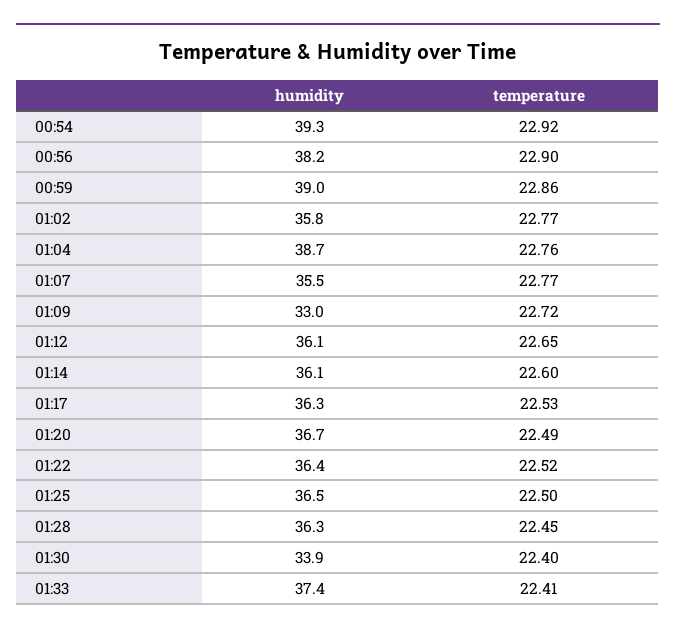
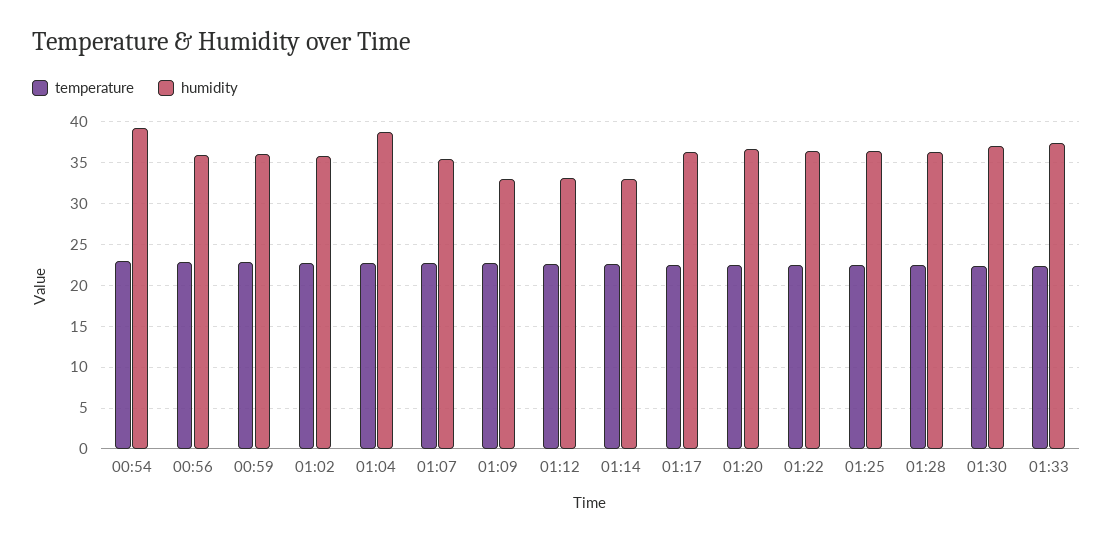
  {
    "humidity": {
      "00:54": 39.3,
-     "00:56": 38.2,
+     "00:56": 36,
-     "00:59": 39,
+     "00:59": 36,
      "01:02": 35.8,
      "01:04": 38.7,
      "01:07": 35.5,
      "01:09": 33,
-     "01:12": 36.1,
+     "01:12": 33,
-     "01:14": 36.1,
+     "01:14": 33,
      "01:17": 36.3,
      "01:20": 36.7,
      "01:22": 36.4,
      "01:25": 36.5,
      "01:28": 36.3,
-     "01:30": 33.9,
+     "01:30": 37,
      "01:33": 37.4
    },
    "temperature": {
      "00:54": 22.92,
      "00:56": 22.9,
      "00:59": 22.86,
      "01:02": 22.77,
      "01:04": 22.76,
      "01:07": 22.77,
      "01:09": 22.72,
      "01:12": 22.65,
      "01:14": 22.6,
      "01:17": 22.53,
      "01:20": 22.49,
      "01:22": 22.52,
      "01:25": 22.5,
      "01:28": 22.45,
      "01:30": 22.4,
      "01:33": 22.41
    }
  }

